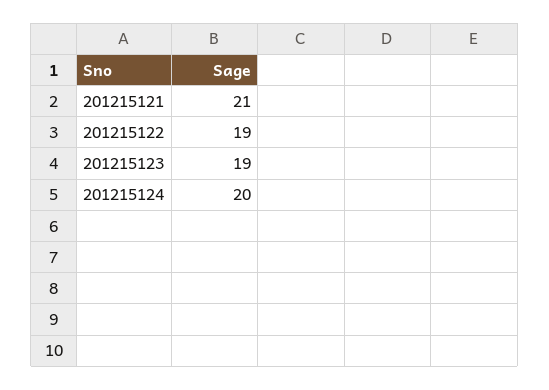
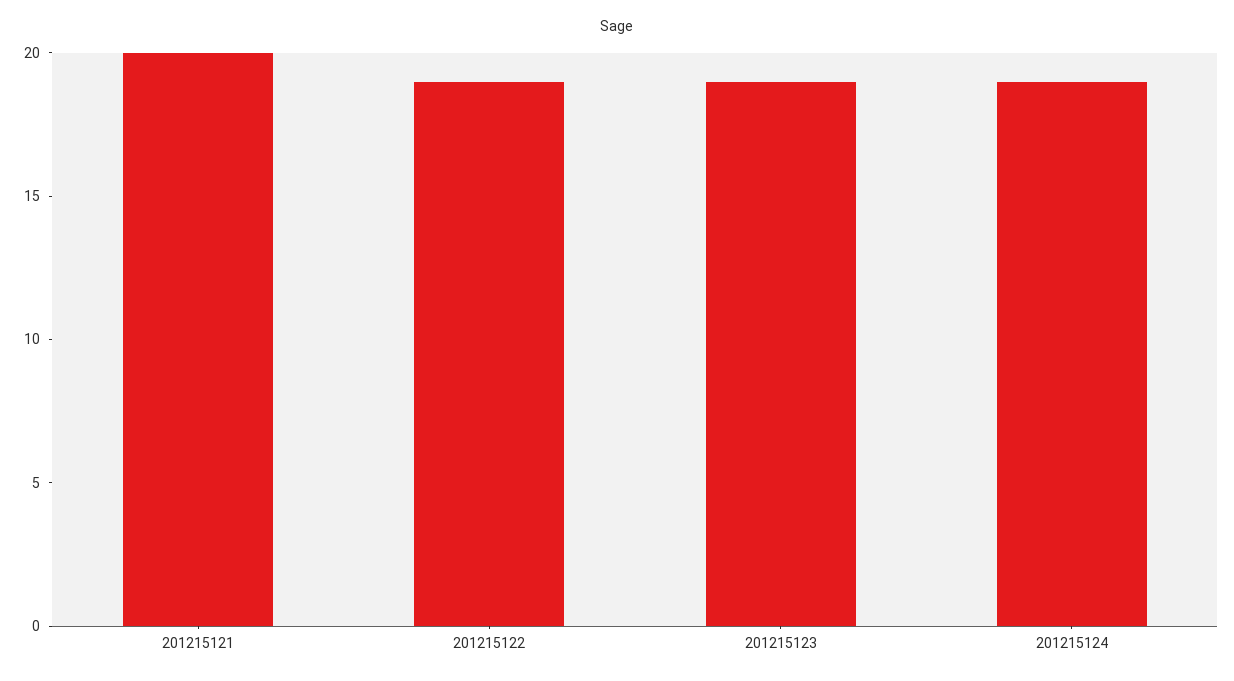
  {
-   "201215121": 21,
+   "201215121": 20,
    "201215122": 19,
    "201215123": 19,
-   "201215124": 20
+   "201215124": 19
  }

